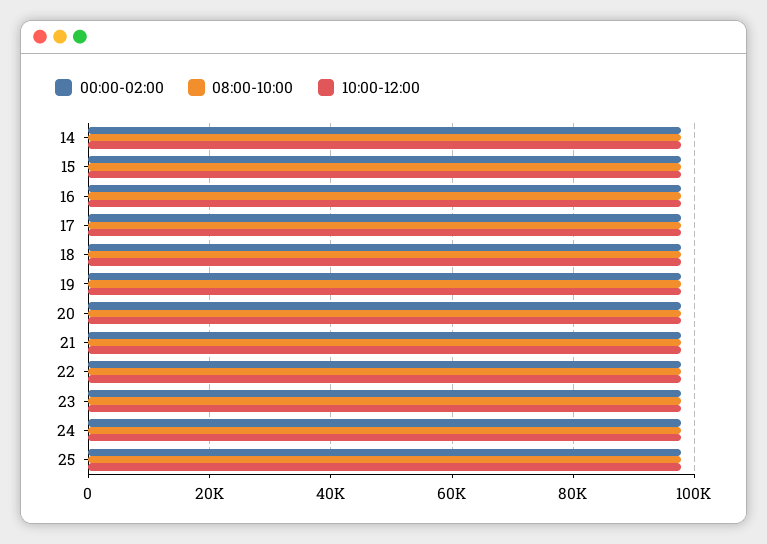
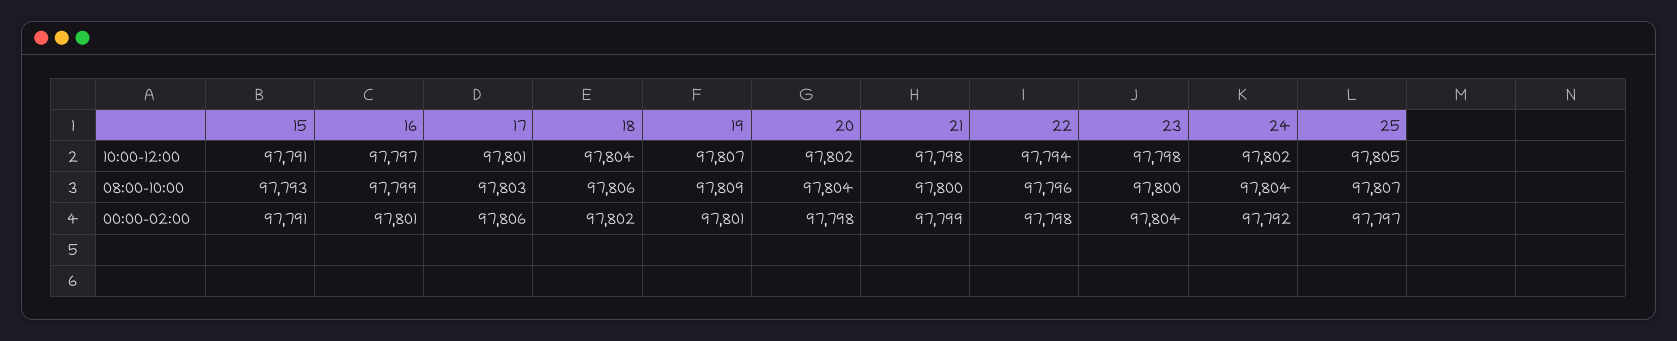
  {
    "00:00-02:00": {
-     "14": 98000,
      "15": 97791,
      "16": 97801,
      "17": 97806,
      "18": 97802,
      "19": 97801,
      "20": 97798,
      "21": 97799,
      "22": 97798,
      "23": 97804,
      "24": 97792,
      "25": 97797
    },
    "08:00-10:00": {
-     "14": 98000,
      "15": 97793,
      "16": 97799,
      "17": 97803,
      "18": 97806,
      "19": 97809,
      "20": 97804,
      "21": 97800,
      "22": 97796,
      "23": 97800,
      "24": 97804,
      "25": 97807
    },
    "10:00-12:00": {
-     "14": 98000,
      "15": 97791,
      "16": 97797,
      "17": 97801,
      "18": 97804,
      "19": 97807,
      "20": 97802,
      "21": 97798,
      "22": 97794,
      "23": 97798,
      "24": 97802,
      "25": 97805
    }
  }

